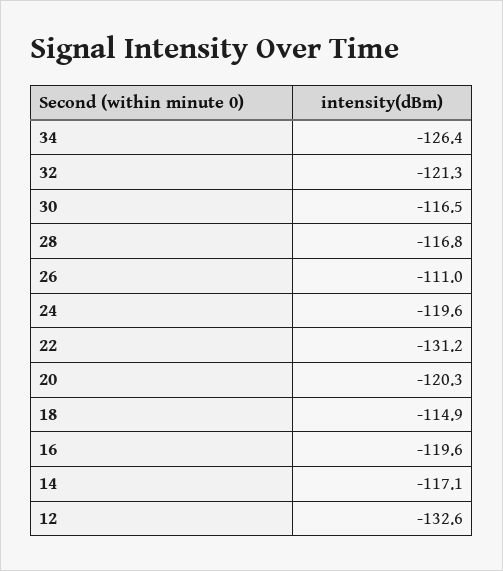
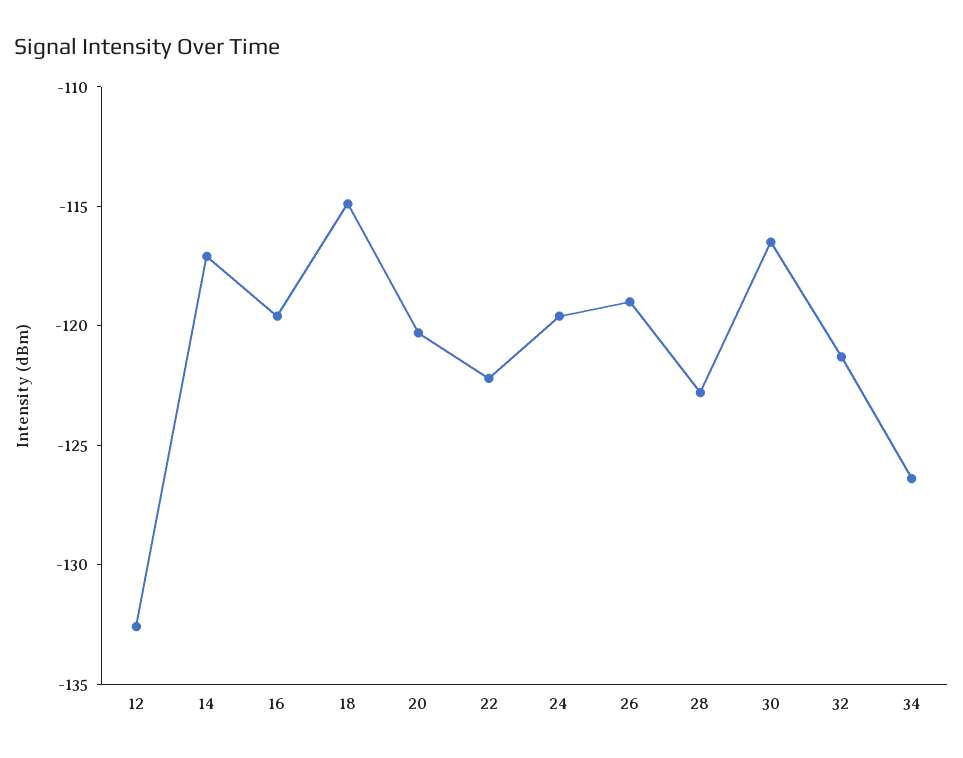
  {
    "34": -126.4,
    "32": -121.3,
    "30": -116.5,
-   "28": -116.8,
+   "28": -123,
-   "26": -111,
+   "26": -119,
    "24": -119.6,
-   "22": -131.2,
+   "22": -122,
    "20": -120.3,
    "18": -114.9,
    "16": -119.6,
    "14": -117.1,
    "12": -132.6
  }

